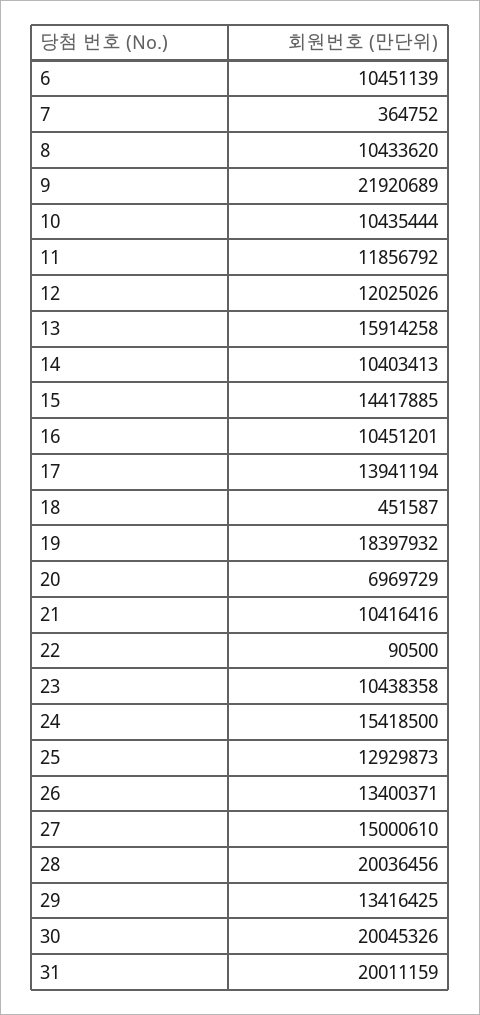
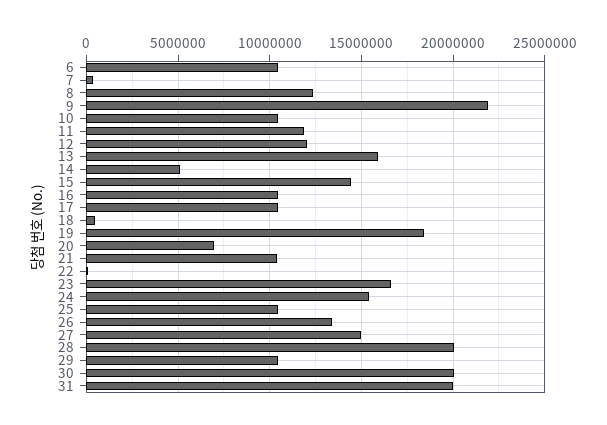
  {
    "6": 10451139,
    "7": 364752,
-   "8": 10433620,
+   "8": 12500000,
    "9": 21920689,
    "10": 10435444,
    "11": 11856792,
    "12": 12025026,
    "13": 15914258,
-   "14": 10403413,
+   "14": 5000000,
    "15": 14417885,
    "16": 10451201,
-   "17": 13941194,
+   "17": 10500000,
    "18": 451587,
    "19": 18397932,
    "20": 6969729,
    "21": 10416416,
    "22": 90500,
-   "23": 10438358,
+   "23": 16500000,
    "24": 15418500,
-   "25": 12929873,
+   "25": 10500000,
    "26": 13400371,
    "27": 15000610,
    "28": 20036456,
-   "29": 13416425,
+   "29": 10500000,
    "30": 20045326,
    "31": 20011159
  }

